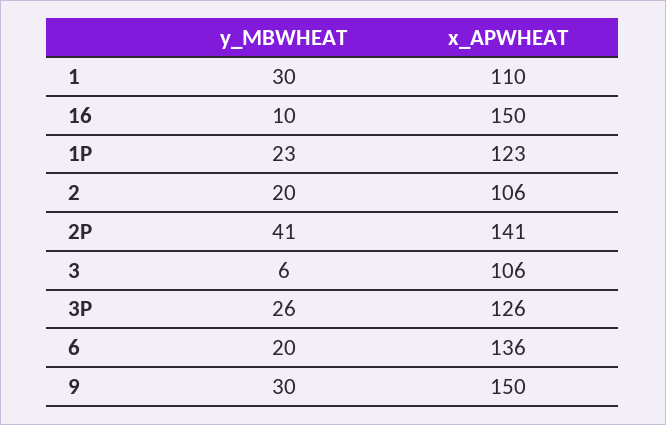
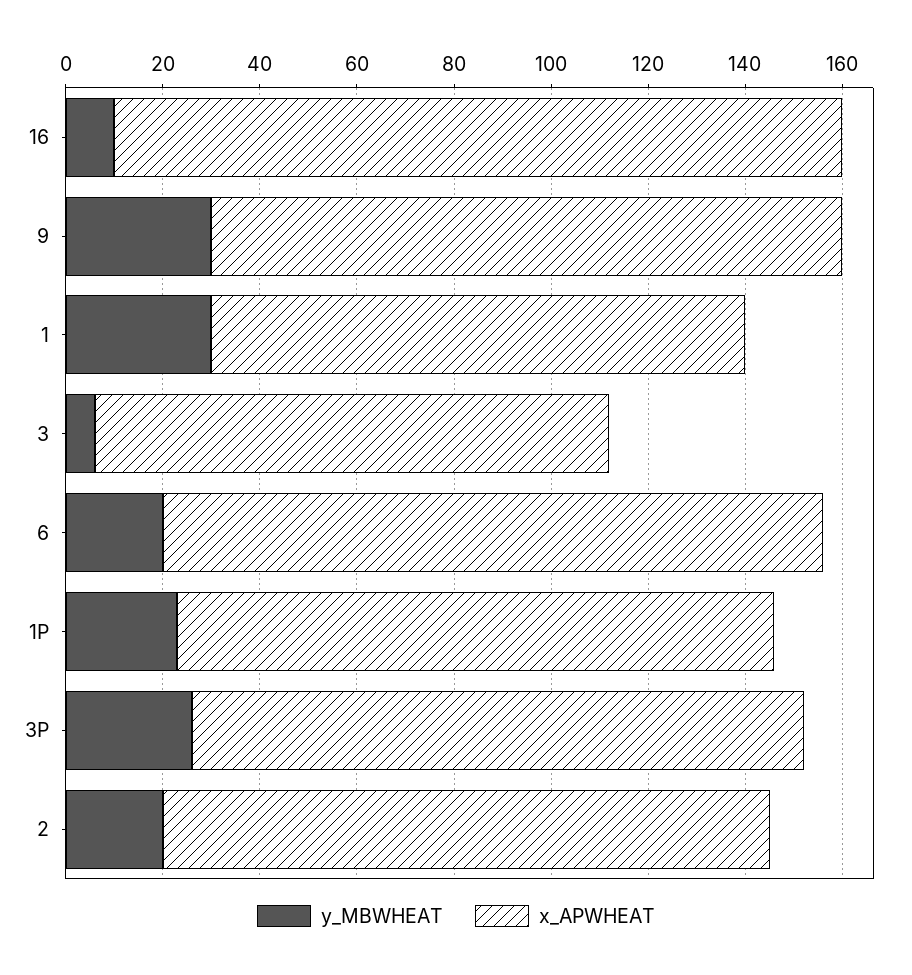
  {
    "y_MBWHEAT": {
      "1": 30,
      "16": 10,
      "1P": 23,
      "2": 20,
-     "2P": 41,
      "3": 6,
      "3P": 26,
      "6": 20,
      "9": 30
    },
    "x_APWHEAT": {
      "1": 110,
      "16": 150,
      "1P": 123,
-     "2": 106,
+     "2": 125,
-     "2P": 141,
      "3": 106,
      "3P": 126,
      "6": 136,
-     "9": 150
+     "9": 130
    }
  }

